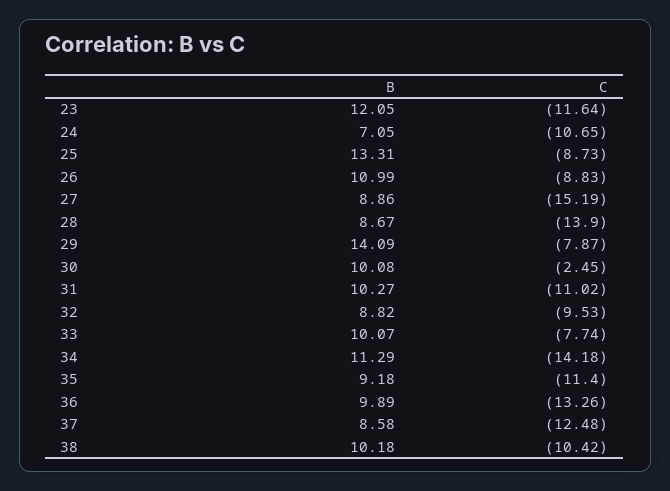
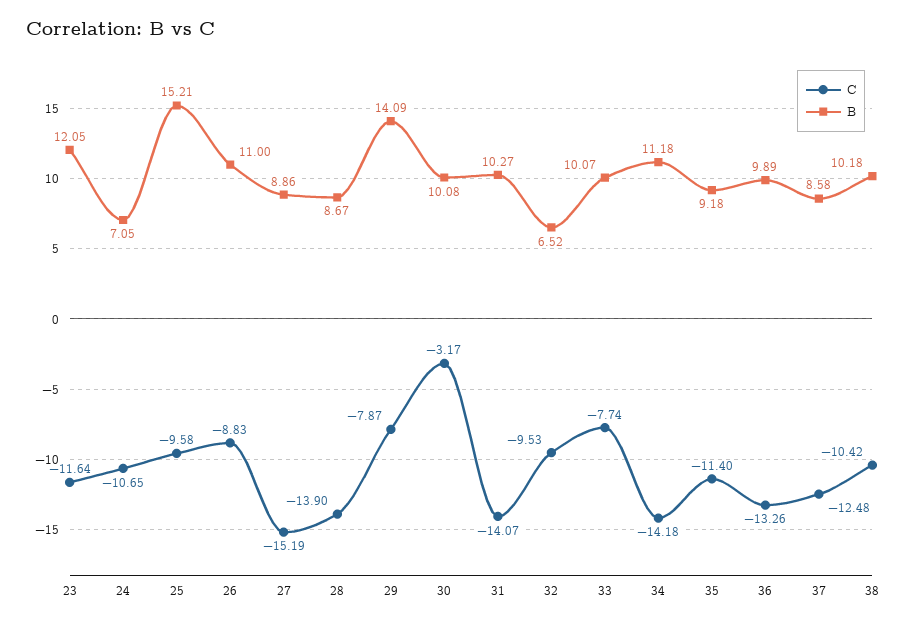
  {
    "B": {
      "23": 12.05,
      "24": 7.05,
-     "25": 13.31,
+     "25": 15.21,
-     "26": 10.99,
+     "26": 11,
      "27": 8.86,
      "28": 8.67,
      "29": 14.09,
      "30": 10.08,
      "31": 10.27,
-     "32": 8.82,
+     "32": 6.52,
      "33": 10.07,
-     "34": 11.29,
+     "34": 11.18,
      "35": 9.18,
      "36": 9.89,
      "37": 8.58,
      "38": 10.18
    },
    "C": {
      "23": -11.64,
      "24": -10.65,
-     "25": -8.73,
+     "25": -9.58,
      "26": -8.83,
      "27": -15.19,
      "28": -13.9,
      "29": -7.87,
-     "30": -2.45,
+     "30": -3.17,
-     "31": -11.02,
+     "31": -14.07,
      "32": -9.53,
      "33": -7.74,
      "34": -14.18,
      "35": -11.4,
      "36": -13.26,
      "37": -12.48,
      "38": -10.42
    }
  }

